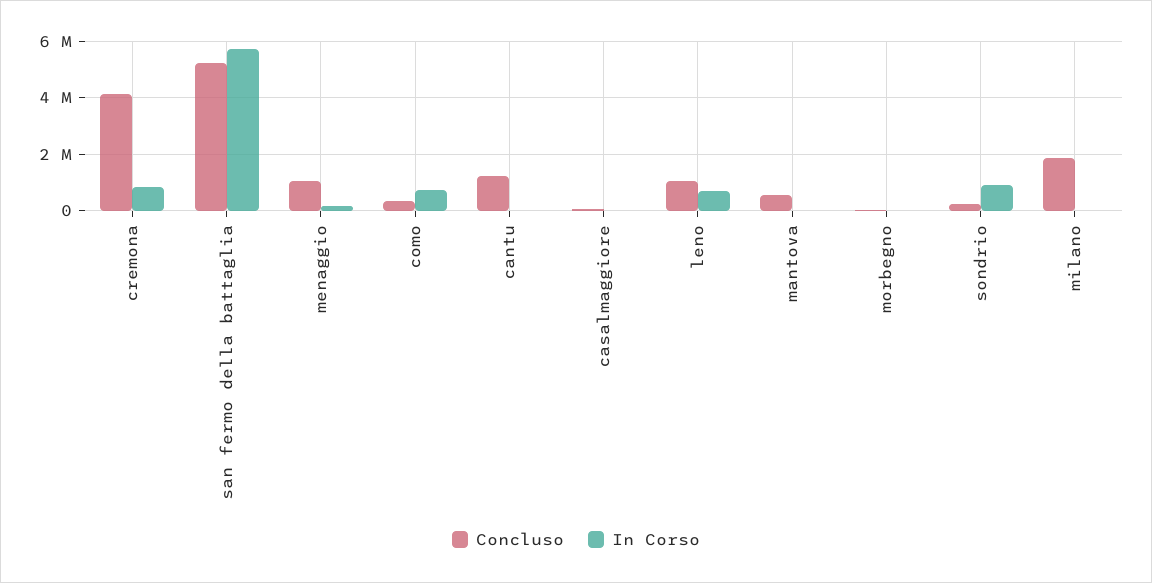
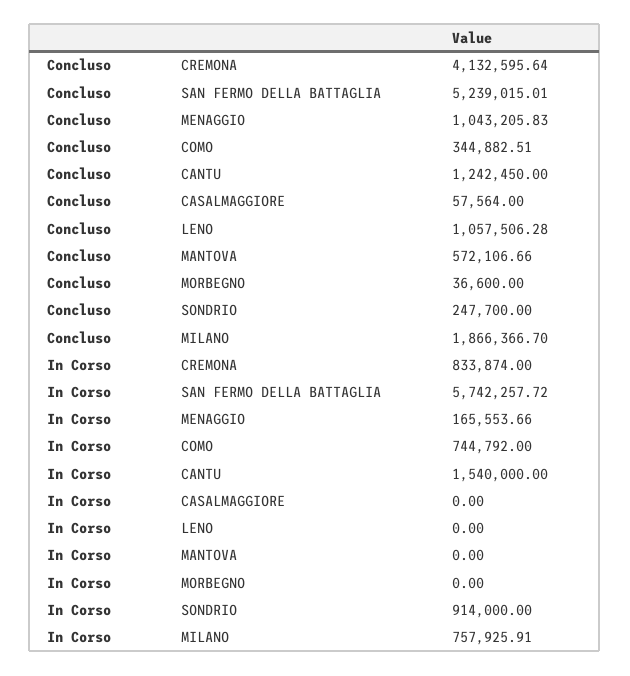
  {
    "Concluso": {
      "cremona": 4132595.64,
      "san fermo della battaglia": 5239015.01,
      "menaggio": 1043205.83,
      "como": 344882.51,
      "cantu": 1242450,
      "casalmaggiore": 57564,
      "leno": 1057506.28,
      "mantova": 572106.66,
      "morbegno": 36600,
      "sondrio": 247700,
      "milano": 1866366.7
    },
    "In Corso": {
      "cremona": 833874,
      "san fermo della battaglia": 5742257.72,
      "menaggio": 165553.66,
      "como": 744792,
-     "cantu": 0,
+     "cantu": 1540000,
      "casalmaggiore": 0,
-     "leno": 750000,
+     "leno": 0,
      "mantova": 0,
      "morbegno": 0,
      "sondrio": 914000,
-     "milano": 0
+     "milano": 757925.91
    }
  }

